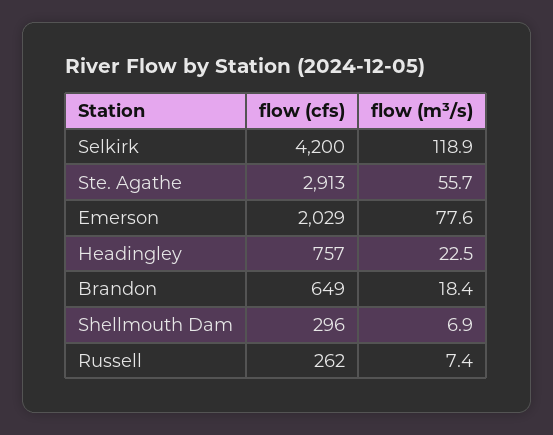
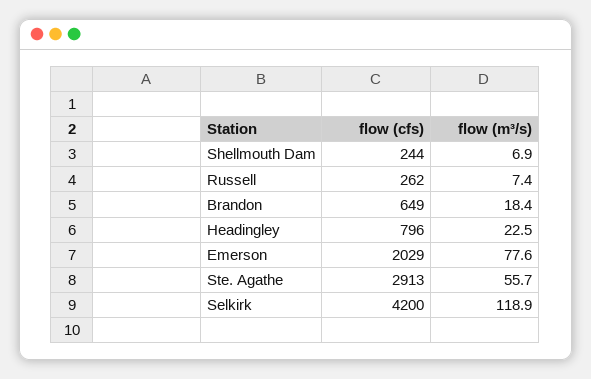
  {
    "flow (cfs)": {
      "Selkirk": 4200,
      "Ste. Agathe": 2913,
      "Emerson": 2029,
-     "Headingley": 757,
+     "Headingley": 796,
      "Brandon": 649,
-     "Shellmouth Dam": 296,
+     "Shellmouth Dam": 244,
      "Russell": 262
    },
    "flow (m³/s)": {
      "Selkirk": 118.9,
      "Ste. Agathe": 55.7,
      "Emerson": 77.6,
      "Headingley": 22.5,
      "Brandon": 18.4,
      "Shellmouth Dam": 6.9,
      "Russell": 7.4
    }
  }

